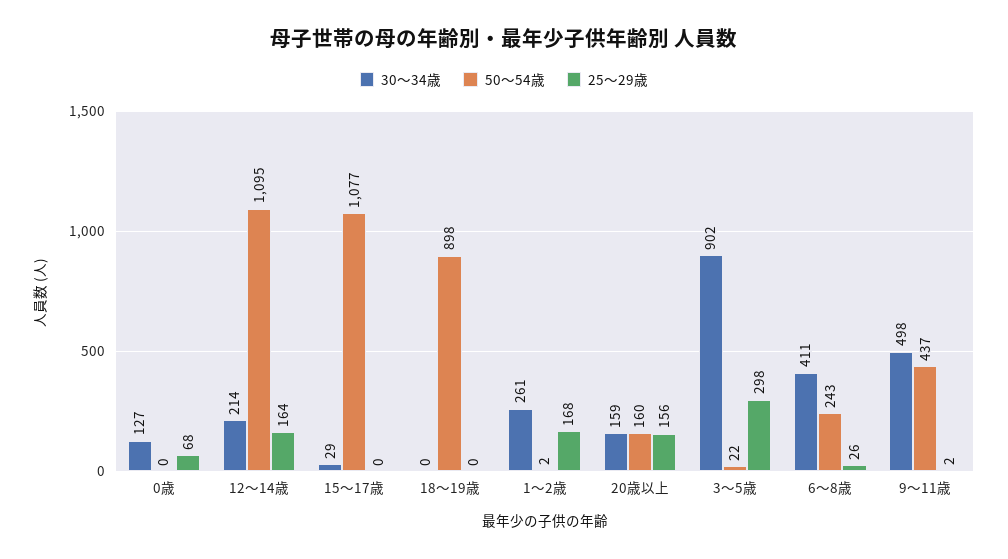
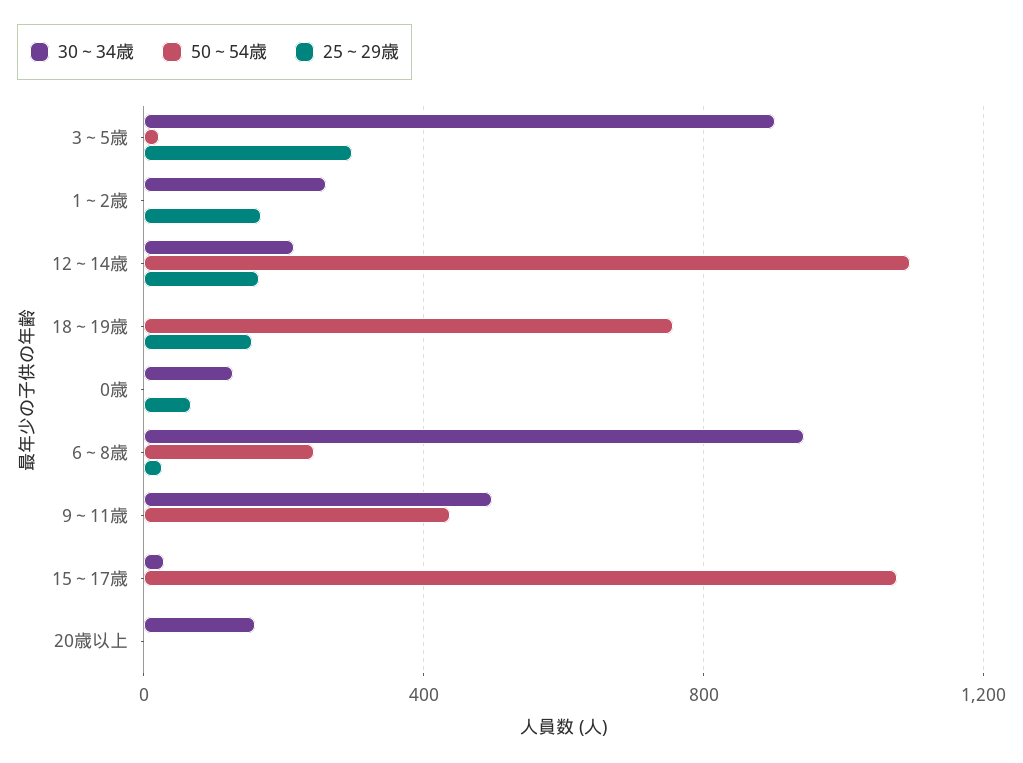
  {
    "30～34歳": {
      "0歳": 127,
      "12～14歳": 214,
      "15～17歳": 29,
      "18～19歳": 0,
      "1～2歳": 261,
      "20歳以上": 159,
      "3～5歳": 902,
-     "6～8歳": 411,
+     "6～8歳": 950,
      "9～11歳": 498
    },
    "50～54歳": {
      "0歳": 0,
      "12～14歳": 1095,
      "15～17歳": 1077,
-     "18～19歳": 898,
+     "18～19歳": 750,
      "1～2歳": 2,
-     "20歳以上": 160,
+     "20歳以上": 0,
      "3～5歳": 22,
      "6～8歳": 243,
      "9～11歳": 437
    },
    "25～29歳": {
      "0歳": 68,
      "12～14歳": 164,
      "15～17歳": 0,
-     "18～19歳": 0,
+     "18～19歳": 150,
      "1～2歳": 168,
-     "20歳以上": 156,
+     "20歳以上": 0,
      "3～5歳": 298,
      "6～8歳": 26,
      "9～11歳": 2
    }
  }

